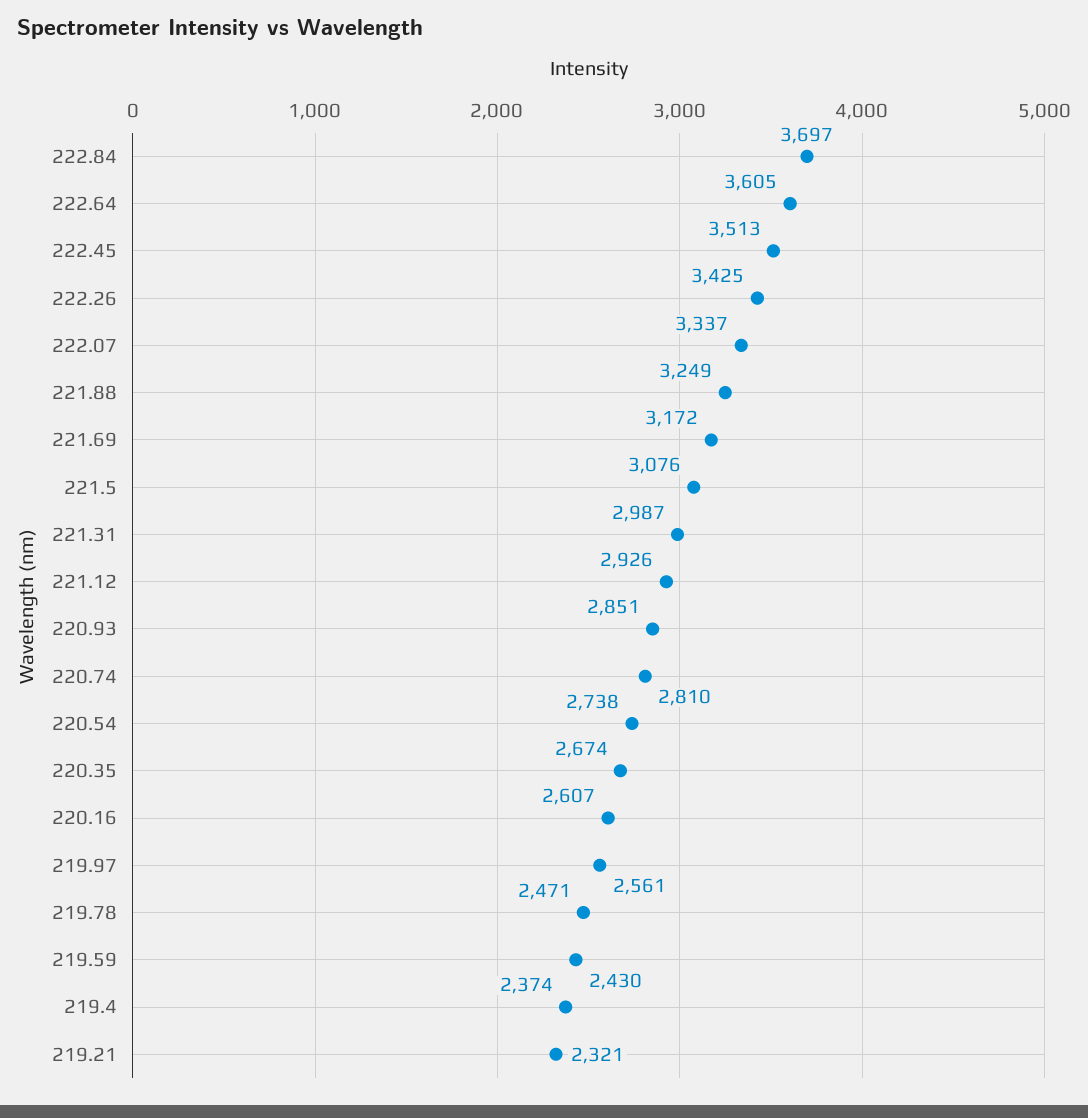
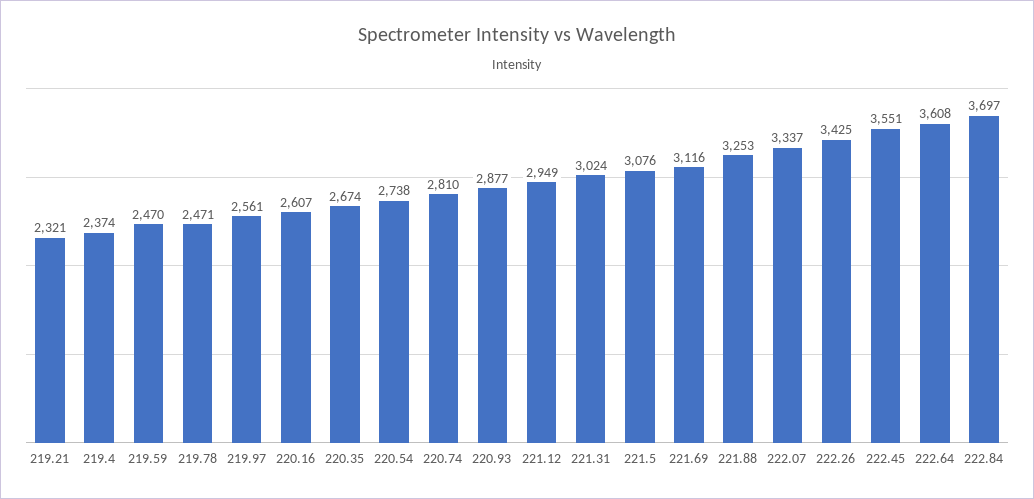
  {
    "222.84": 3697,
-   "222.64": 3605,
+   "222.64": 3608,
-   "222.45": 3513,
+   "222.45": 3551,
    "222.26": 3425,
    "222.07": 3337,
-   "221.88": 3249,
+   "221.88": 3253,
-   "221.69": 3172,
+   "221.69": 3116,
    "221.5": 3076,
-   "221.31": 2987,
+   "221.31": 3024,
-   "221.12": 2926,
+   "221.12": 2949,
-   "220.93": 2851,
+   "220.93": 2877,
    "220.74": 2810,
    "220.54": 2738,
    "220.35": 2674,
    "220.16": 2607,
    "219.97": 2561,
    "219.78": 2471,
-   "219.59": 2430,
+   "219.59": 2470,
    "219.4": 2374,
    "219.21": 2321
  }

